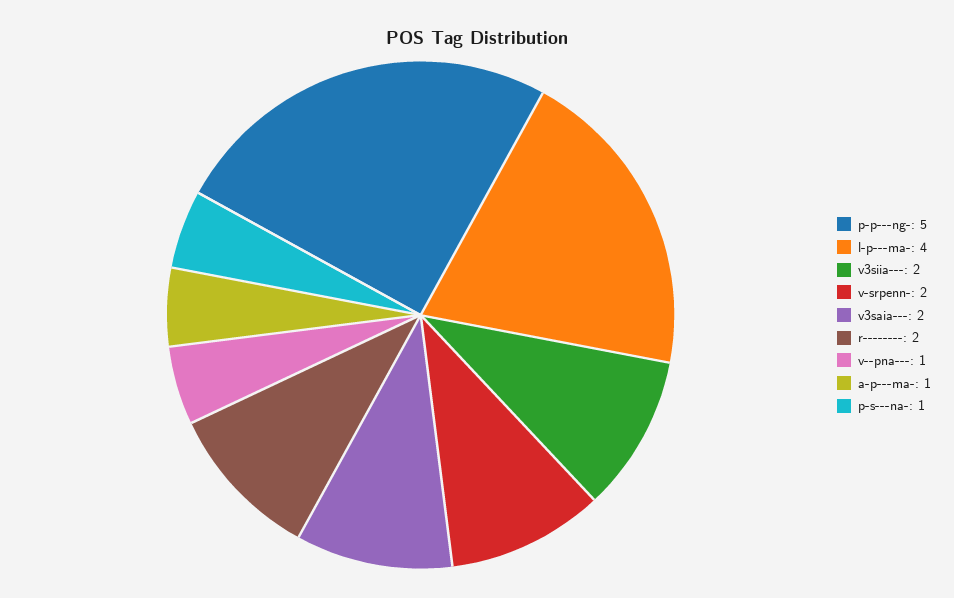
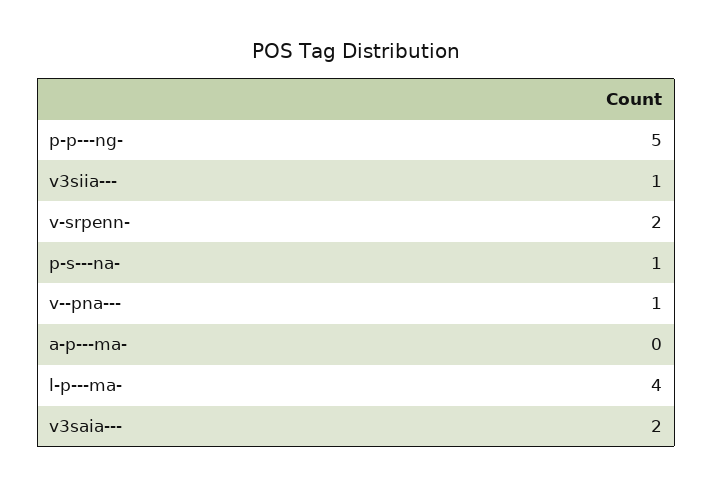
  {
    "p-p---ng-": 5,
    "l-p---ma-": 4,
-   "v3siia---": 2,
+   "v3siia---": 1,
    "v-srpenn-": 2,
    "v3saia---": 2,
-   "r--------": 2,
    "v--pna---": 1,
-   "a-p---ma-": 1,
+   "a-p---ma-": 0,
    "p-s---na-": 1
  }

